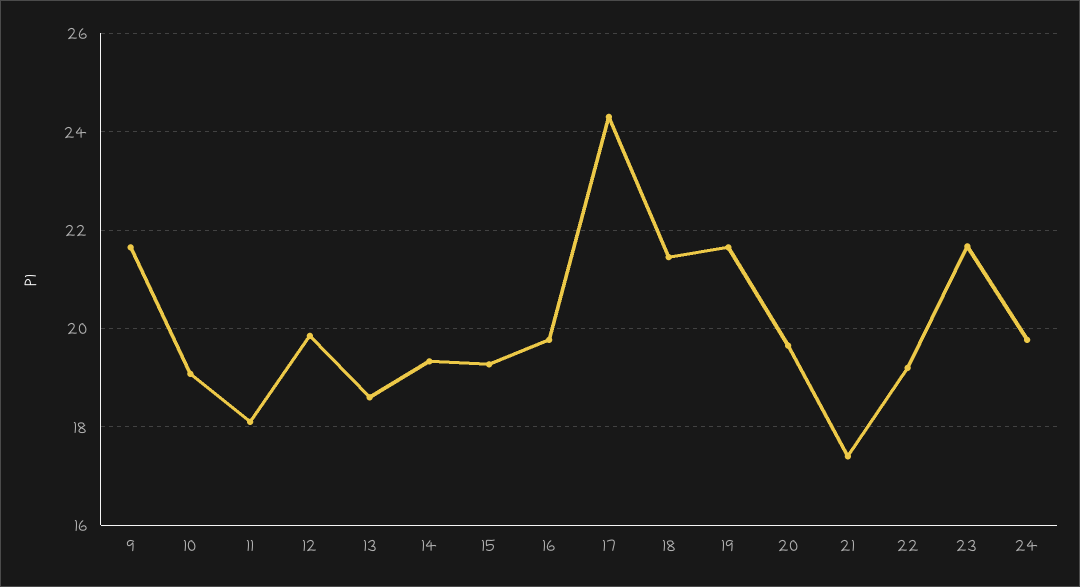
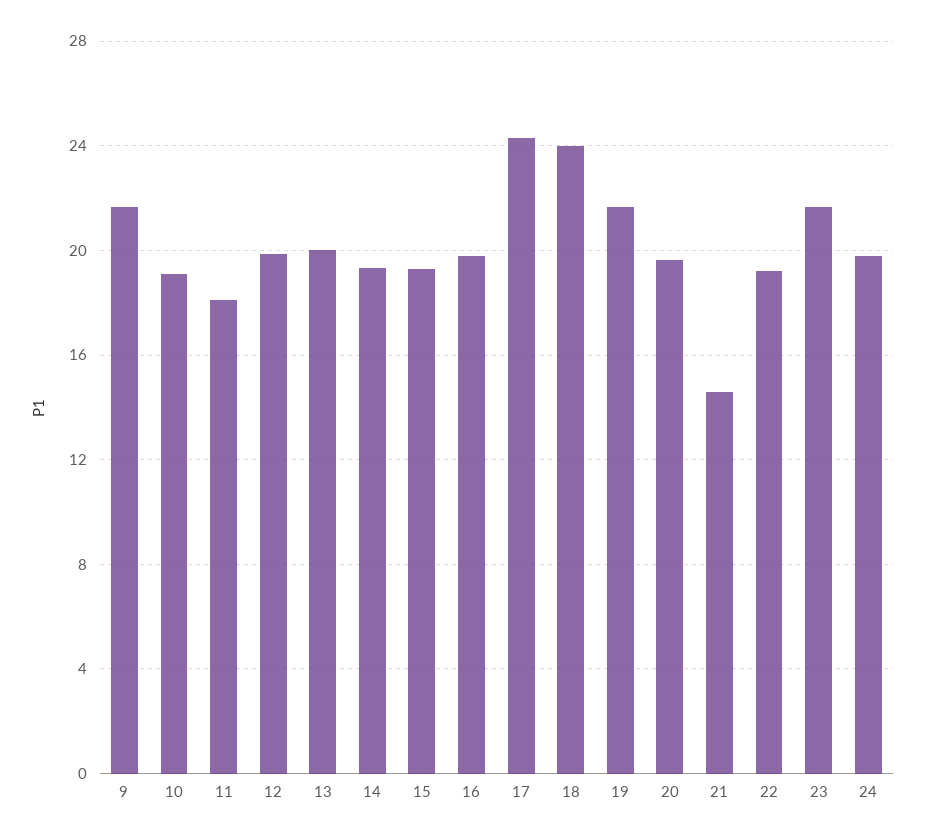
  {
    "9": 21.6,
    "10": 19,
    "11": 18.2,
    "12": 19.8,
-   "13": 18.6,
+   "13": 20,
    "14": 19.4,
    "15": 19.2,
    "16": 19.8,
    "17": 24.4,
-   "18": 21.4,
+   "18": 24,
    "19": 21.6,
    "20": 19.6,
-   "21": 17.4,
+   "21": 14.5,
    "22": 19.2,
    "23": 21.6,
    "24": 19.8
  }

